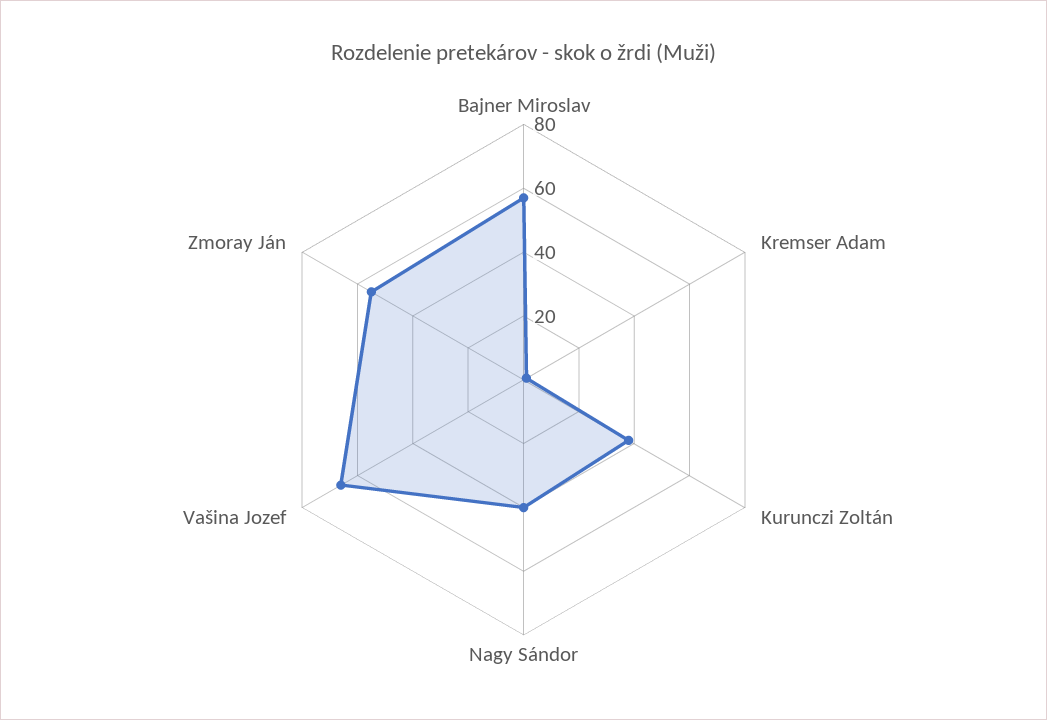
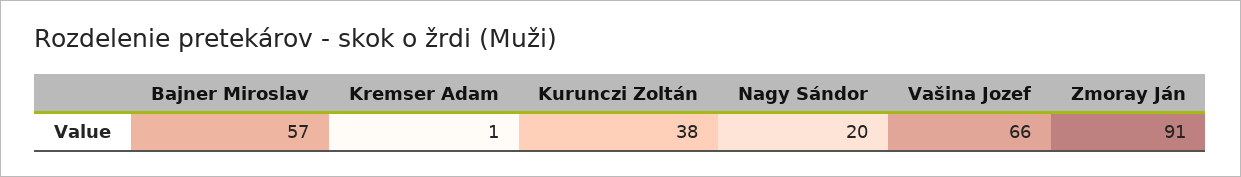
  {
    "Bajner Miroslav": 57,
    "Kremser Adam": 1,
    "Kurunczi Zoltán": 38,
-   "Nagy Sándor": 40,
+   "Nagy Sándor": 20,
    "Vašina Jozef": 66,
-   "Zmoray Ján": 55
+   "Zmoray Ján": 91
  }

